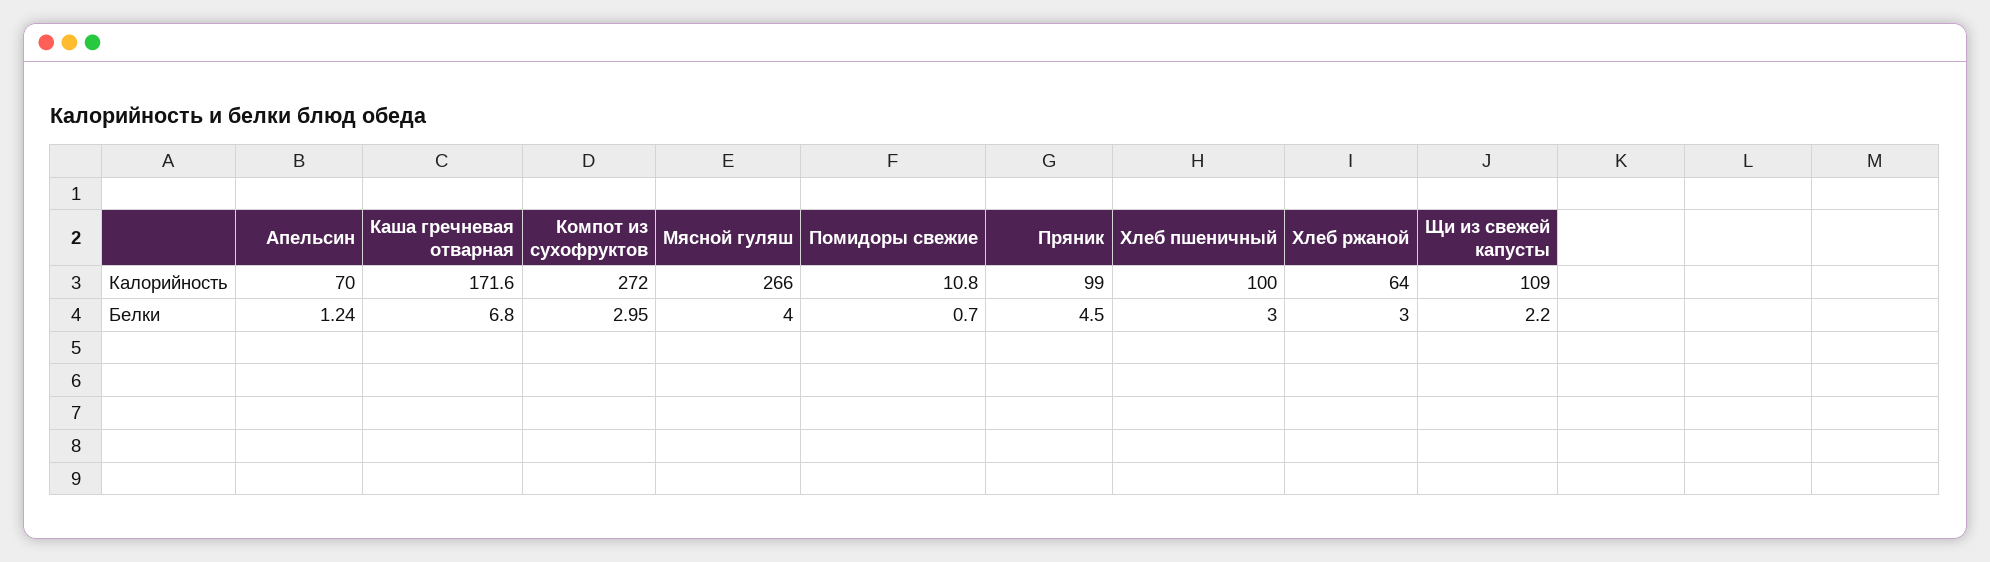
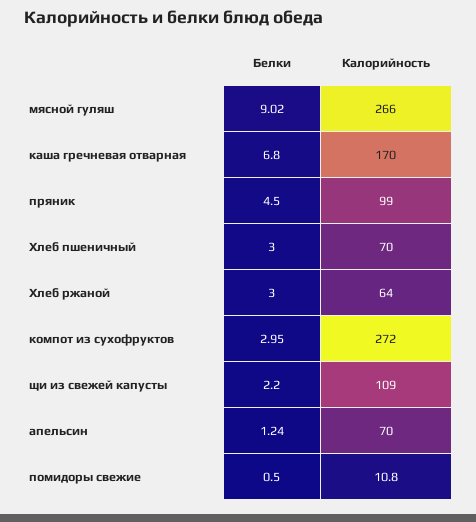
  {
    "Апельсин": {
      "Калорийность": 70,
      "Белки": 1.24
    },
    "Каша гречневая отварная": {
-     "Калорийность": 171.6,
+     "Калорийность": 170,
      "Белки": 6.8
    },
    "Компот из сухофруктов": {
      "Калорийность": 272,
      "Белки": 2.95
    },
    "Мясной гуляш": {
      "Калорийность": 266,
-     "Белки": 4
+     "Белки": 9.02
    },
    "Помидоры свежие": {
      "Калорийность": 10.8,
-     "Белки": 0.7
+     "Белки": 0.5
    },
    "Пряник": {
      "Калорийность": 99,
      "Белки": 4.5
    },
    "Хлеб пшеничный": {
-     "Калорийность": 100,
+     "Калорийность": 70,
      "Белки": 3
    },
    "Хлеб ржаной": {
      "Калорийность": 64,
      "Белки": 3
    },
    "Щи из свежей капусты": {
      "Калорийность": 109,
      "Белки": 2.2
    }
  }

